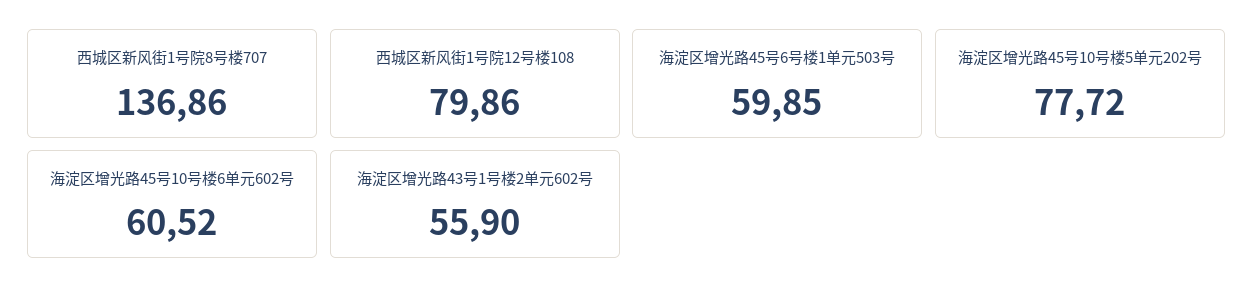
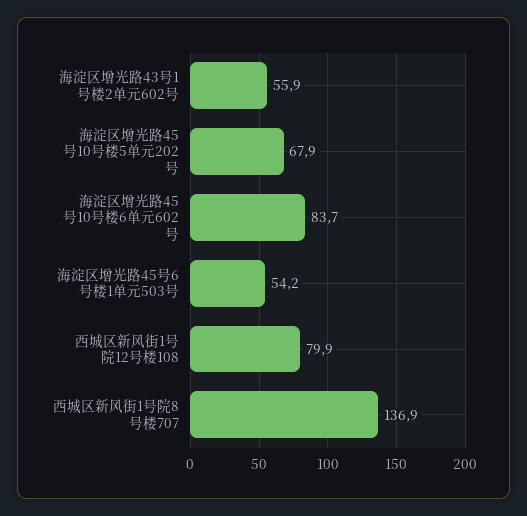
  {
    "西城区新风街1号院8号楼707": 136.86,
    "西城区新风街1号院12号楼108": 79.86,
-   "海淀区增光路45号6号楼1单元503号": 59.85,
+   "海淀区增光路45号6号楼1单元503号": 54.2,
-   "海淀区增光路45号10号楼5单元202号": 77.72,
+   "海淀区增光路45号10号楼5单元202号": 67.9,
-   "海淀区增光路45号10号楼6单元602号": 60.52,
+   "海淀区增光路45号10号楼6单元602号": 83.7,
    "海淀区增光路43号1号楼2单元602号": 55.9
  }

